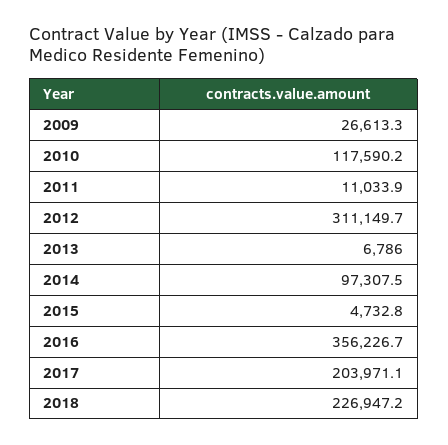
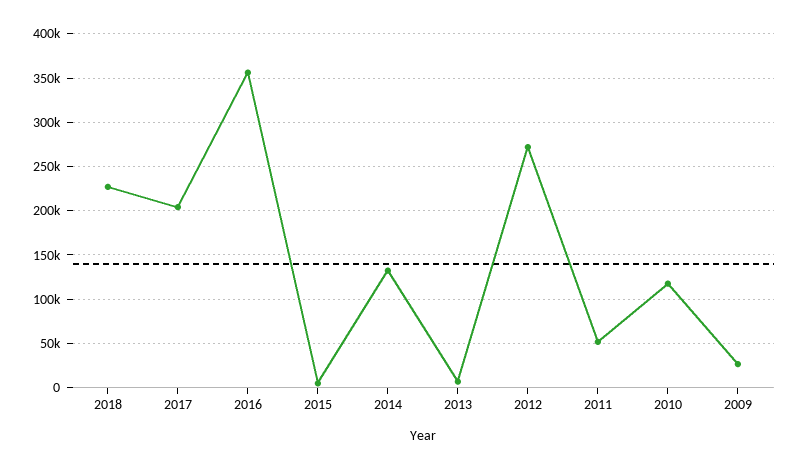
  {
    "2009": 26613.3,
    "2010": 117590.2,
-   "2011": 11033.9,
+   "2011": 50000,
-   "2012": 311149.7,
+   "2012": 270000,
    "2013": 6786,
-   "2014": 97307.5,
+   "2014": 130000,
    "2015": 4732.8,
    "2016": 356226.7,
    "2017": 203971.1,
    "2018": 226947.2
  }

